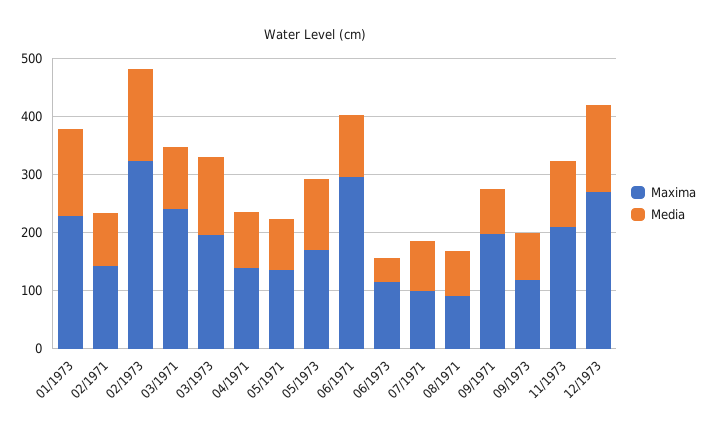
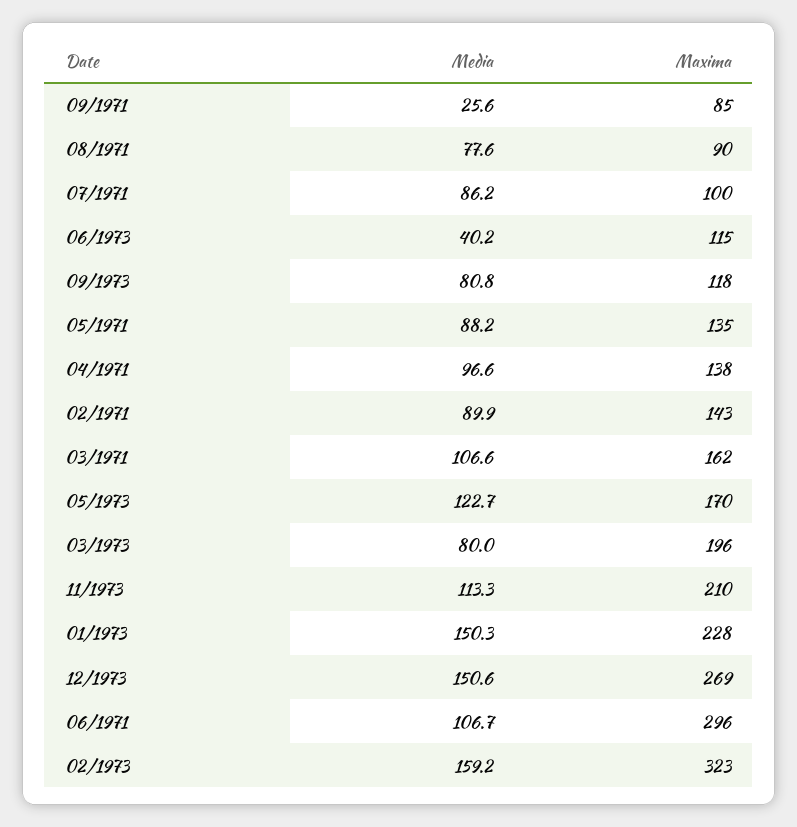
  {
    "Maxima": {
      "01/1973": 228,
      "02/1971": 143,
      "02/1973": 323,
-     "03/1971": 240,
+     "03/1971": 162,
      "03/1973": 196,
      "04/1971": 138,
      "05/1971": 135,
      "05/1973": 170,
      "06/1971": 296,
      "06/1973": 115,
      "07/1971": 100,
      "08/1971": 90,
-     "09/1971": 200,
+     "09/1971": 85,
      "09/1973": 118,
      "11/1973": 210,
      "12/1973": 269
    },
    "Media": {
      "01/1973": 150.3,
      "02/1971": 89.9,
      "02/1973": 159.2,
      "03/1971": 106.6,
-     "03/1973": 140,
+     "03/1973": 80,
      "04/1971": 96.6,
      "05/1971": 88.2,
      "05/1973": 122.7,
      "06/1971": 106.7,
      "06/1973": 40.2,
      "07/1971": 86.2,
      "08/1971": 77.6,
-     "09/1971": 80,
+     "09/1971": 25.6,
      "09/1973": 80.8,
      "11/1973": 113.3,
      "12/1973": 150.6
    }
  }

